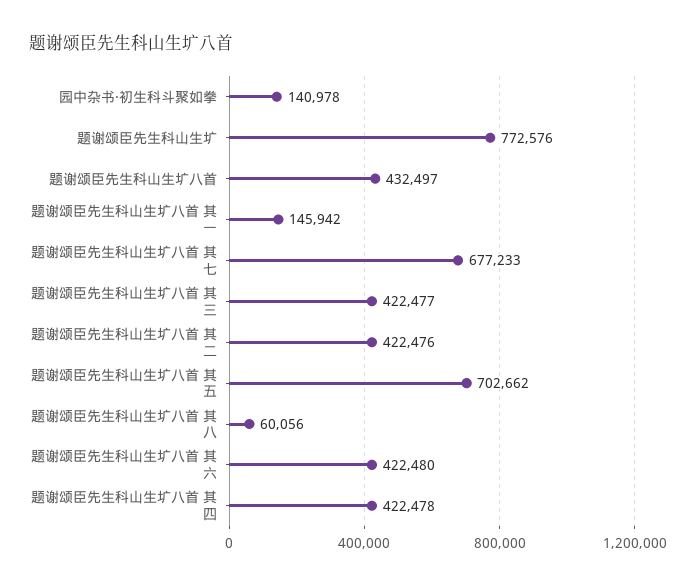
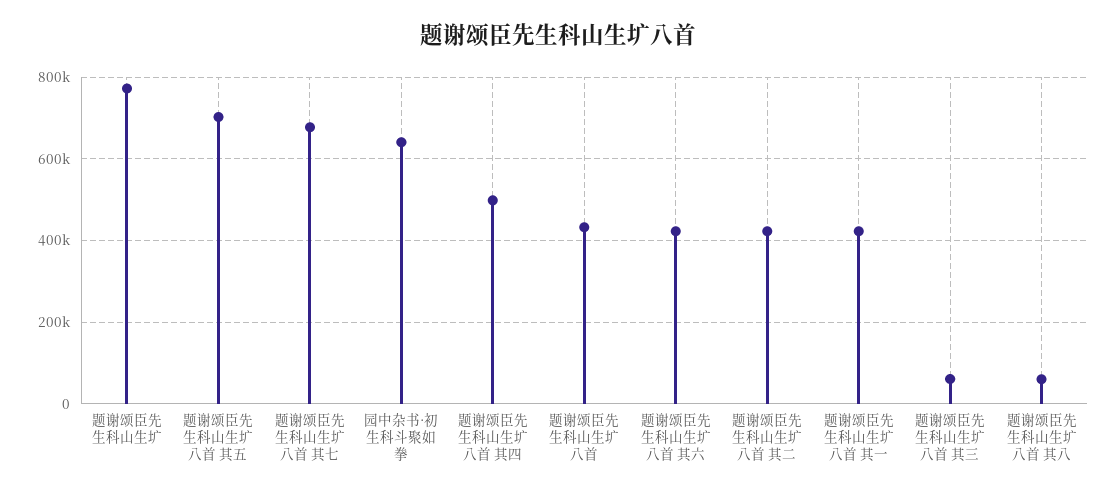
  {
-   "园中杂书·初生科斗聚如拳": 140978,
+   "园中杂书·初生科斗聚如拳": 640000,
    "题谢颂臣先生科山生圹": 772576,
    "题谢颂臣先生科山生圹八首": 432497,
-   "题谢颂臣先生科山生圹八首 其一": 145942,
+   "题谢颂臣先生科山生圹八首 其一": 420000,
    "题谢颂臣先生科山生圹八首 其七": 677233,
-   "题谢颂臣先生科山生圹八首 其三": 422477,
+   "题谢颂臣先生科山生圹八首 其三": 60000,
    "题谢颂臣先生科山生圹八首 其二": 422476,
    "题谢颂臣先生科山生圹八首 其五": 702662,
    "题谢颂臣先生科山生圹八首 其八": 60056,
    "题谢颂臣先生科山生圹八首 其六": 422480,
-   "题谢颂臣先生科山生圹八首 其四": 422478
+   "题谢颂臣先生科山生圹八首 其四": 500000
  }

